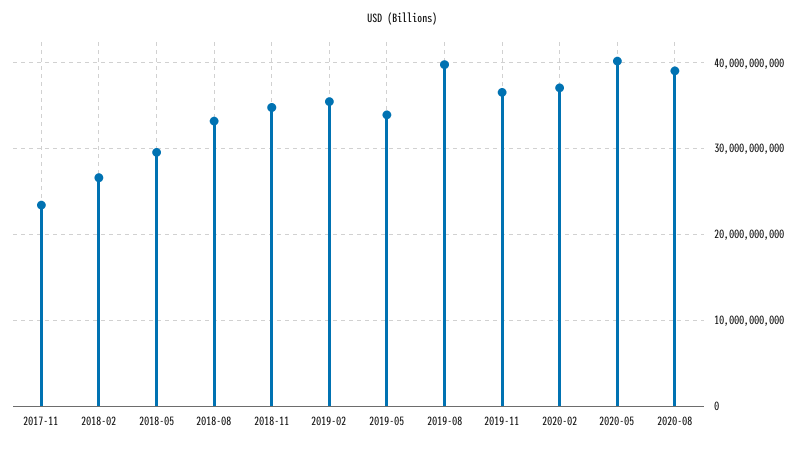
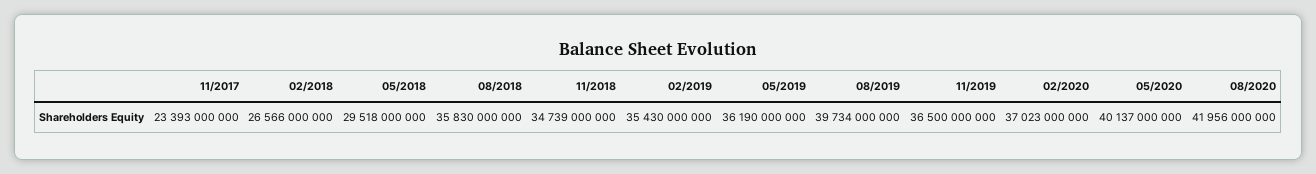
  {
    "2017-11": 23393000000,
    "2018-02": 26566000000,
    "2018-05": 29518000000,
-   "2018-08": 33000000000,
+   "2018-08": 35830000000,
    "2018-11": 34739000000,
    "2019-02": 35430000000,
-   "2019-05": 34000000000,
+   "2019-05": 36190000000,
    "2019-08": 39734000000,
    "2019-11": 36500000000,
    "2020-02": 37023000000,
    "2020-05": 40137000000,
-   "2020-08": 39000000000
+   "2020-08": 41956000000
  }

